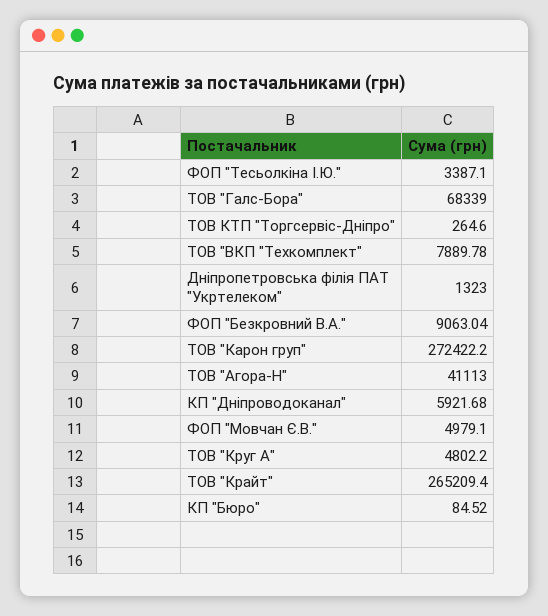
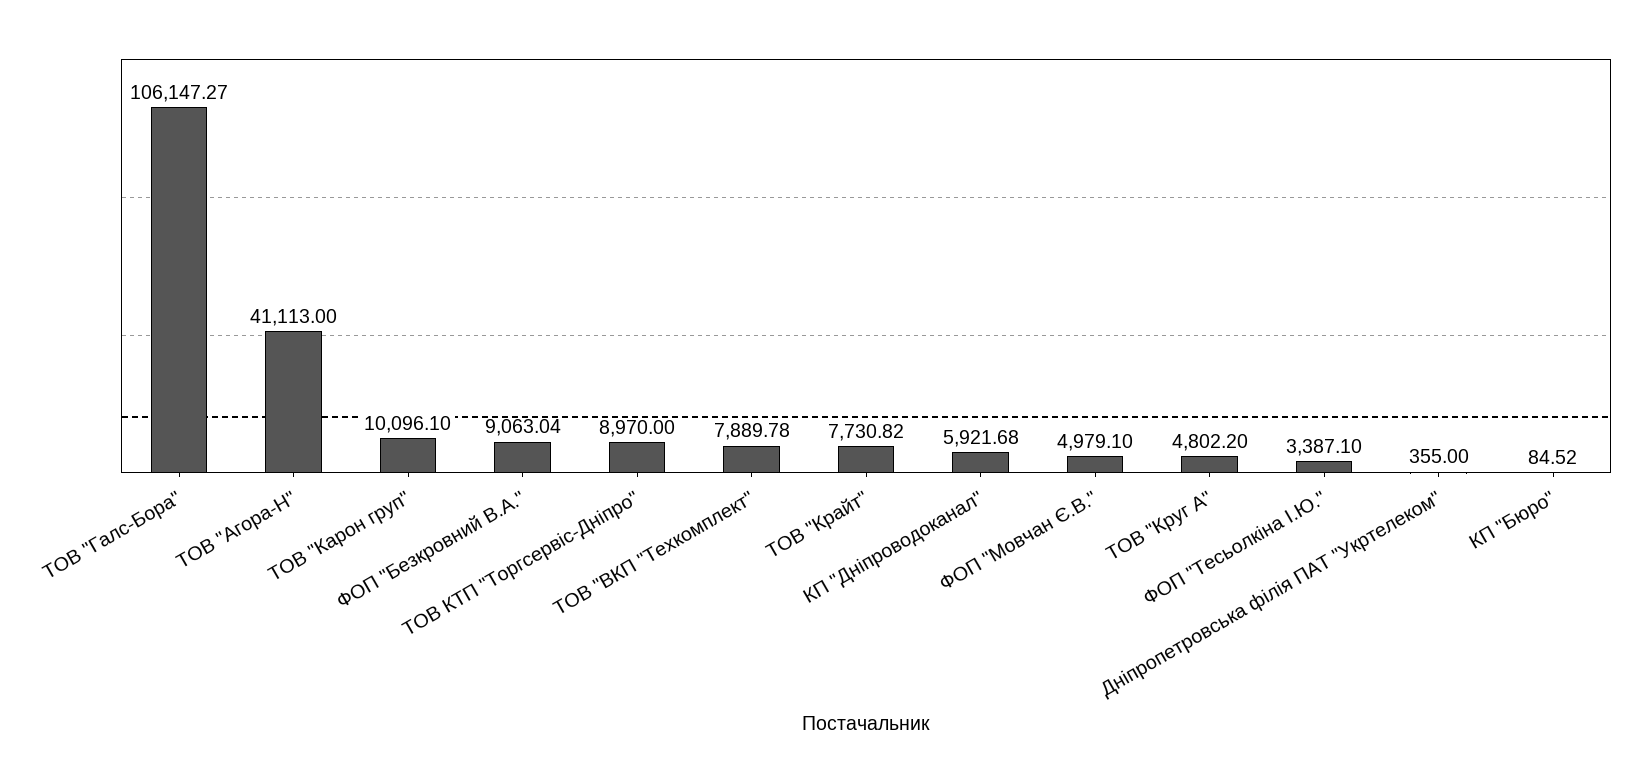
  {
    "ФОП \"Тесьолкіна І.Ю.\"": 3387.1,
-   "ТОВ \"Галс-Бора\"": 68339,
+   "ТОВ \"Галс-Бора\"": 106147.27,
-   "ТОВ КТП \"Торгсервіс-Дніпро\"": 264.6,
+   "ТОВ КТП \"Торгсервіс-Дніпро\"": 8970,
    "ТОВ \"ВКП \"Техкомплект\"": 7889.78,
-   "Дніпропетровська філія ПАТ \"Укртелеком\"": 1323,
+   "Дніпропетровська філія ПАТ \"Укртелеком\"": 355,
    "ФОП \"Безкровний В.А.\"": 9063.04,
-   "ТОВ \"Карон груп\"": 272422.2,
+   "ТОВ \"Карон груп\"": 10096.1,
    "ТОВ \"Агора-Н\"": 41113,
    "КП \"Дніпроводоканал\"": 5921.68,
    "ФОП \"Мовчан Є.В.\"": 4979.1,
    "ТОВ \"Круг А\"": 4802.2,
-   "ТОВ \"Крайт\"": 265209.4,
+   "ТОВ \"Крайт\"": 7730.82,
    "КП \"Бюро\"": 84.52
  }

